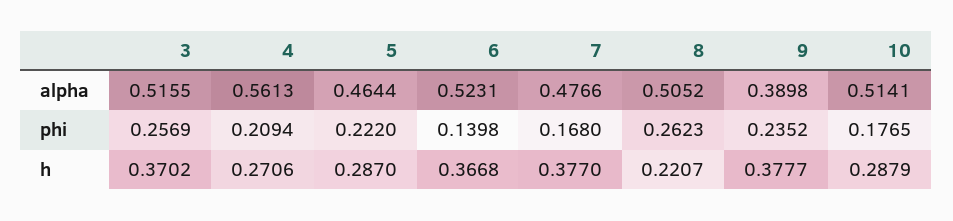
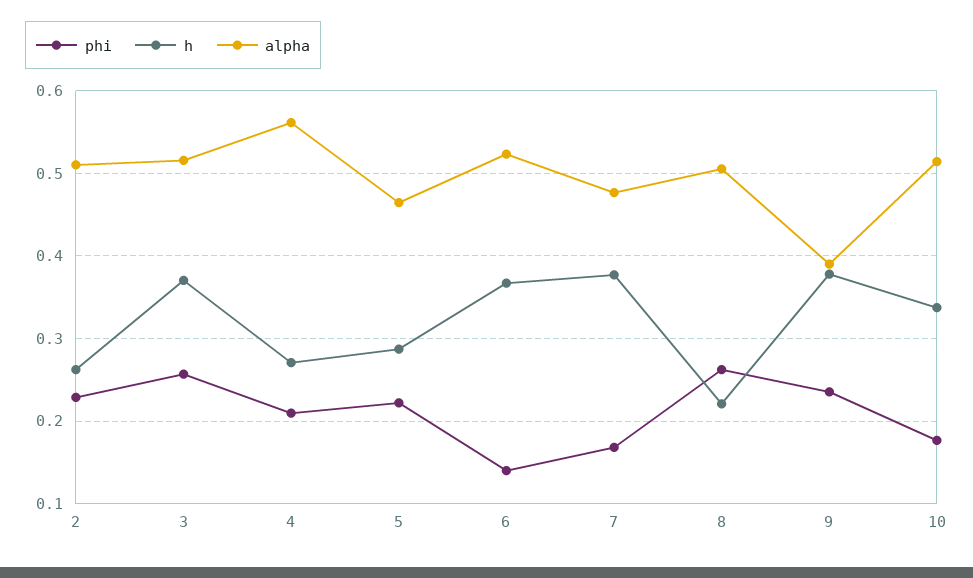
  {
    "alpha": {
      "3": 0.5155,
      "4": 0.5613,
      "5": 0.4644,
      "6": 0.5231,
      "7": 0.4766,
      "8": 0.5052,
      "9": 0.3898,
-     "10": 0.5141
+     "10": 0.5141,
+     "2": 0.51
    },
    "phi": {
      "3": 0.2569,
      "4": 0.2094,
      "5": 0.222,
      "6": 0.1398,
      "7": 0.168,
      "8": 0.2623,
      "9": 0.2352,
-     "10": 0.1765
+     "10": 0.1765,
+     "2": 0.23
    },
    "h": {
      "3": 0.3702,
      "4": 0.2706,
      "5": 0.287,
      "6": 0.3668,
      "7": 0.377,
      "8": 0.2207,
      "9": 0.3777,
-     "10": 0.2879
+     "10": 0.34,
+     "2": 0.26
    }
  }

